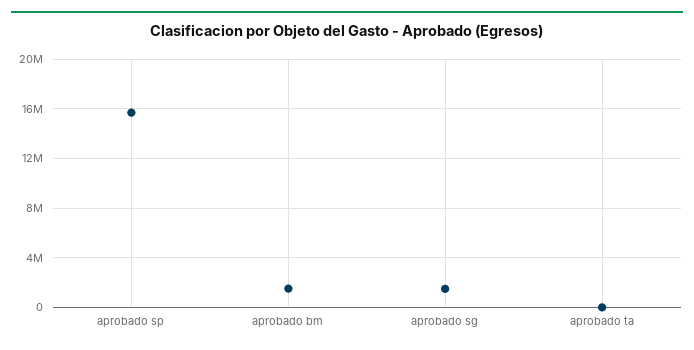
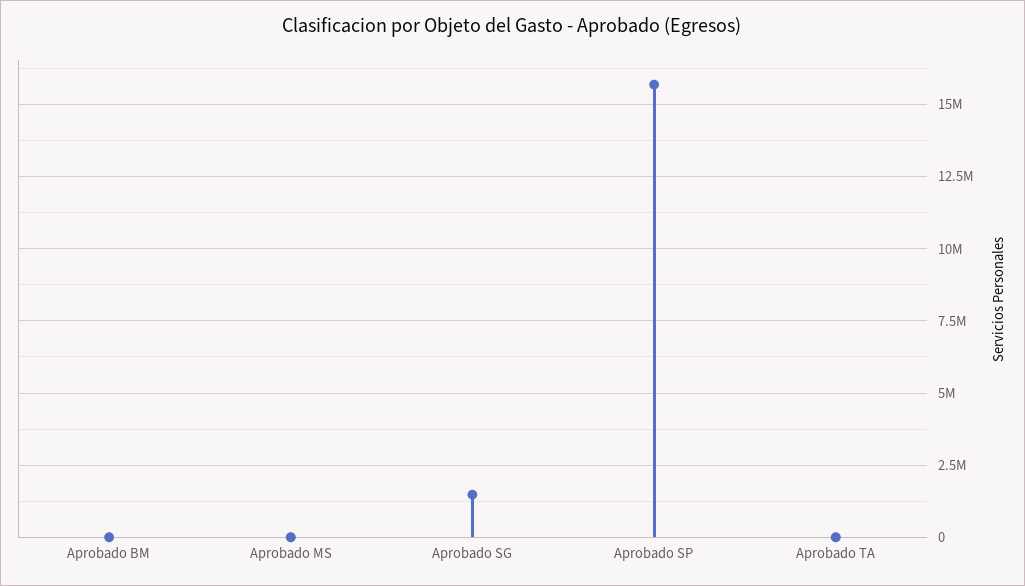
  {
    "aprobado sp": 15750000,
-   "aprobado bm": 1500000,
+   "aprobado bm": 0,
    "aprobado sg": 1500000,
-   "aprobado ta": 0
+   "aprobado ta": 0,
+   "Aprobado MS": 0
  }

